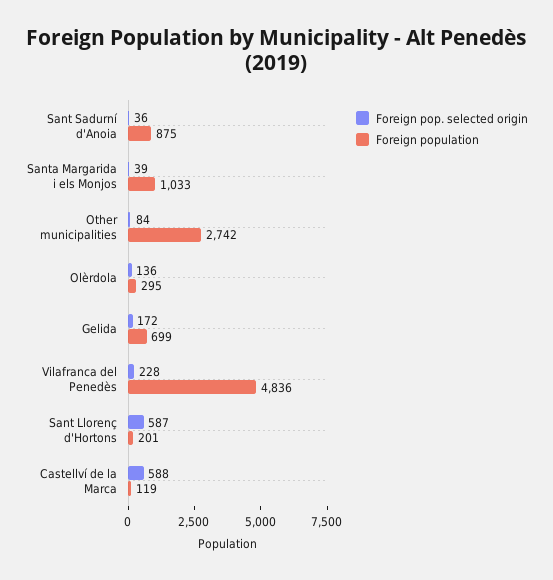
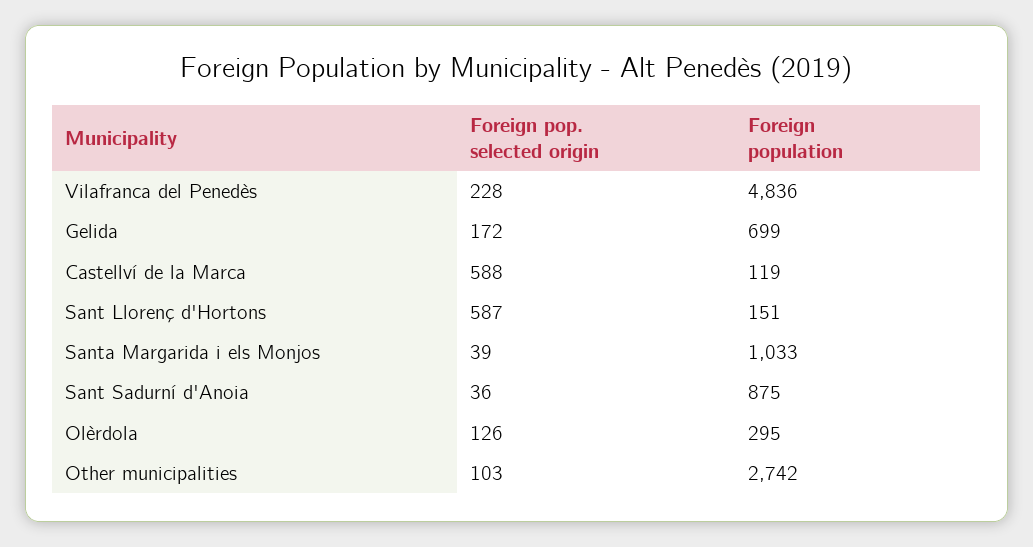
  {
    "Foreign pop. selected origin": {
      "Sant Sadurní d'Anoia": 36,
      "Santa Margarida i els Monjos": 39,
-     "Other municipalities": 84,
+     "Other municipalities": 103,
-     "Olèrdola": 136,
+     "Olèrdola": 126,
      "Gelida": 172,
      "Vilafranca del Penedès": 228,
      "Sant Llorenç d'Hortons": 587,
      "Castellví de la Marca": 588
    },
    "Foreign population": {
      "Sant Sadurní d'Anoia": 875,
      "Santa Margarida i els Monjos": 1033,
      "Other municipalities": 2742,
      "Olèrdola": 295,
      "Gelida": 699,
      "Vilafranca del Penedès": 4836,
-     "Sant Llorenç d'Hortons": 201,
+     "Sant Llorenç d'Hortons": 151,
      "Castellví de la Marca": 119
    }
  }

